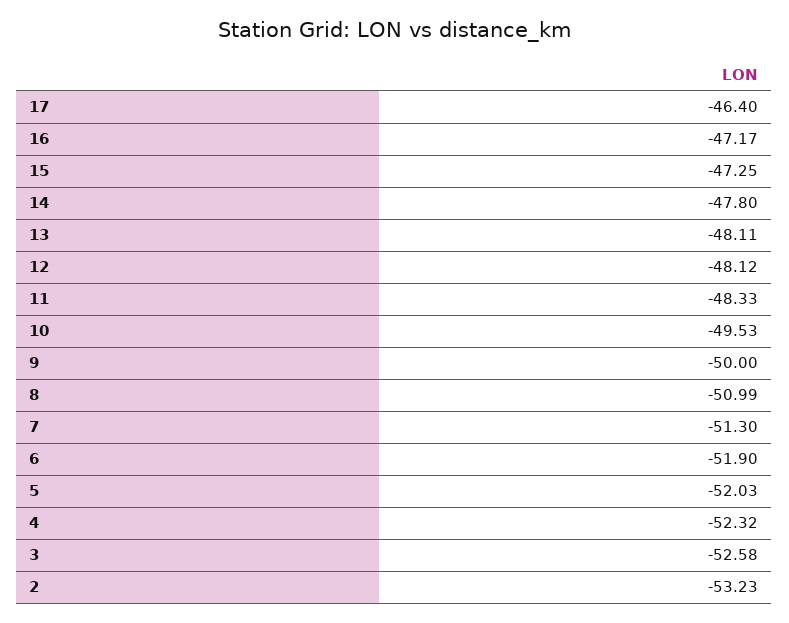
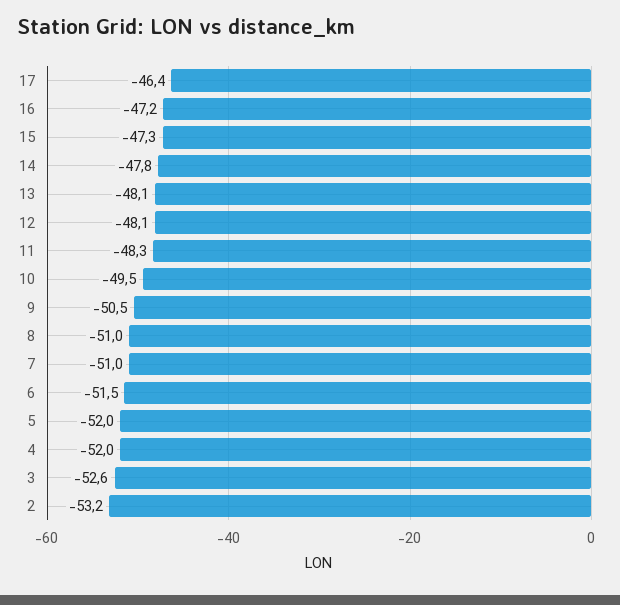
  {
    "17": -46.4,
    "16": -47.17,
    "15": -47.25,
    "14": -47.8,
    "13": -48.11,
    "12": -48.12,
    "11": -48.33,
    "10": -49.53,
-   "9": -50,
+   "9": -50.5,
    "8": -50.99,
-   "7": -51.3,
+   "7": -51,
-   "6": -51.9,
+   "6": -51.5,
    "5": -52.03,
-   "4": -52.32,
+   "4": -52,
    "3": -52.58,
    "2": -53.23
  }

